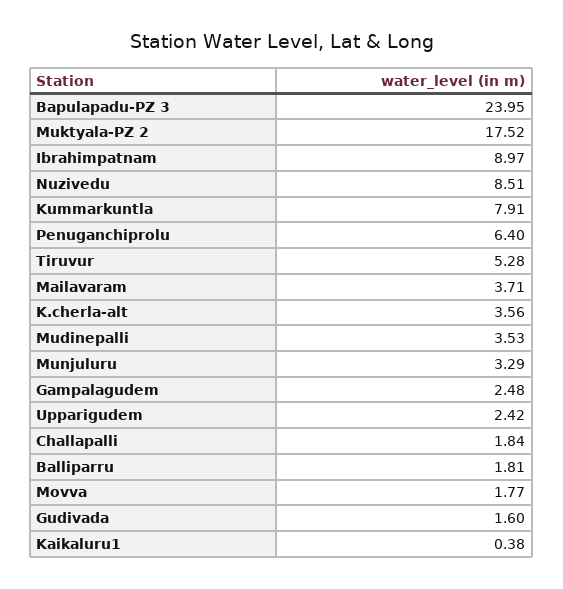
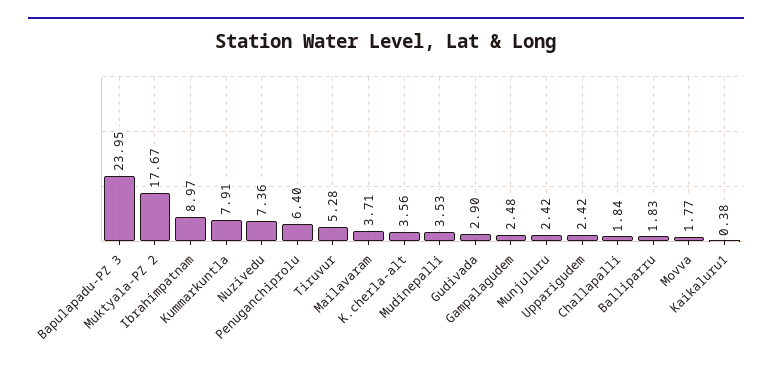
  {
    "Bapulapadu-PZ 3": 23.95,
-   "Muktyala-PZ 2": 17.52,
+   "Muktyala-PZ 2": 17.67,
    "Ibrahimpatnam": 8.97,
-   "Nuzivedu": 8.51,
+   "Nuzivedu": 7.36,
    "Kummarkuntla": 7.91,
    "Penuganchiprolu": 6.4,
    "Tiruvur": 5.28,
    "Mailavaram": 3.71,
    "K.cherla-alt": 3.56,
    "Mudinepalli": 3.53,
-   "Munjuluru": 3.29,
+   "Munjuluru": 2.42,
    "Gampalagudem": 2.48,
    "Upparigudem": 2.42,
    "Challapalli": 1.84,
-   "Balliparru": 1.81,
+   "Balliparru": 1.83,
    "Movva": 1.77,
-   "Gudivada": 1.6,
+   "Gudivada": 2.9,
    "Kaikaluru1": 0.38
  }

